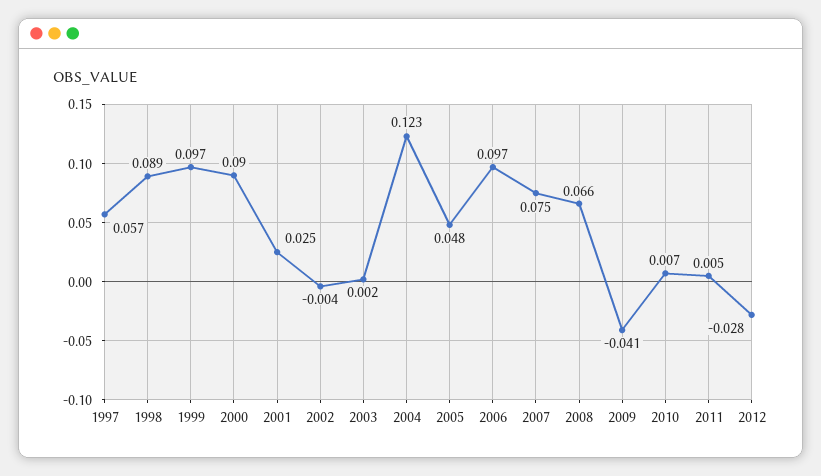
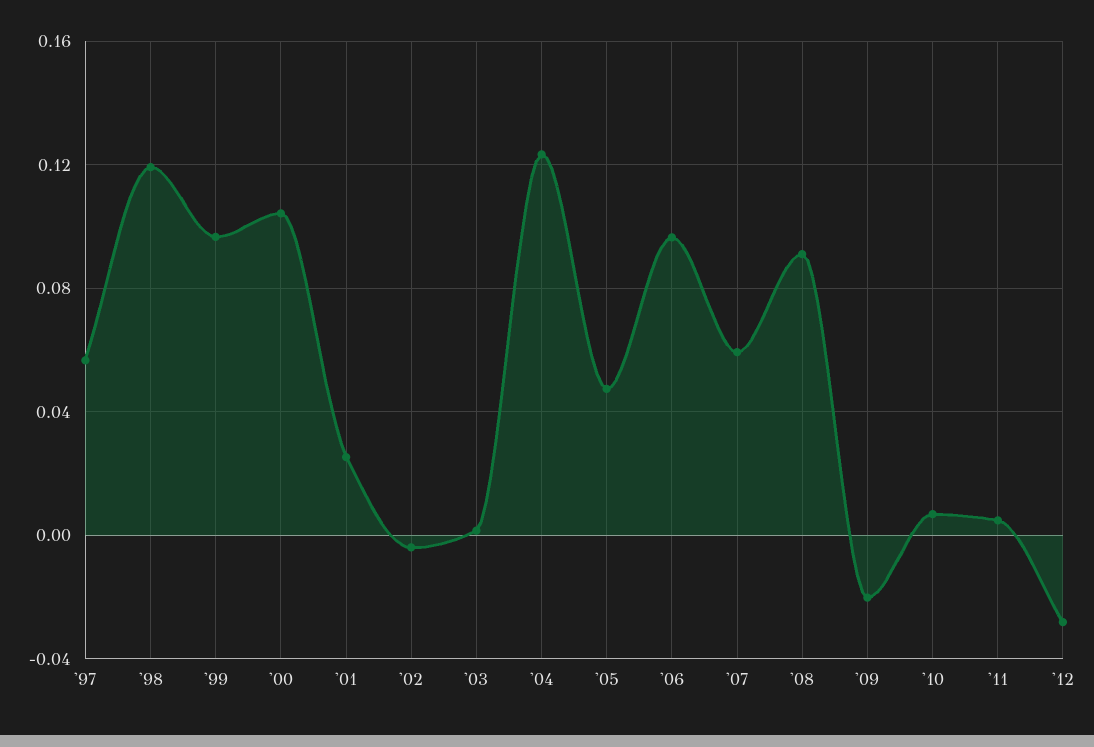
  {
    "1997": 0.057,
-   "1998": 0.089,
+   "1998": 0.12,
    "1999": 0.097,
-   "2000": 0.09,
+   "2000": 0.105,
    "2001": 0.025,
    "2002": -0.004,
    "2003": 0.002,
    "2004": 0.123,
    "2005": 0.048,
    "2006": 0.097,
-   "2007": 0.075,
+   "2007": 0.06,
-   "2008": 0.066,
+   "2008": 0.09,
-   "2009": -0.041,
+   "2009": -0.02,
    "2010": 0.007,
    "2011": 0.005,
    "2012": -0.028
  }

